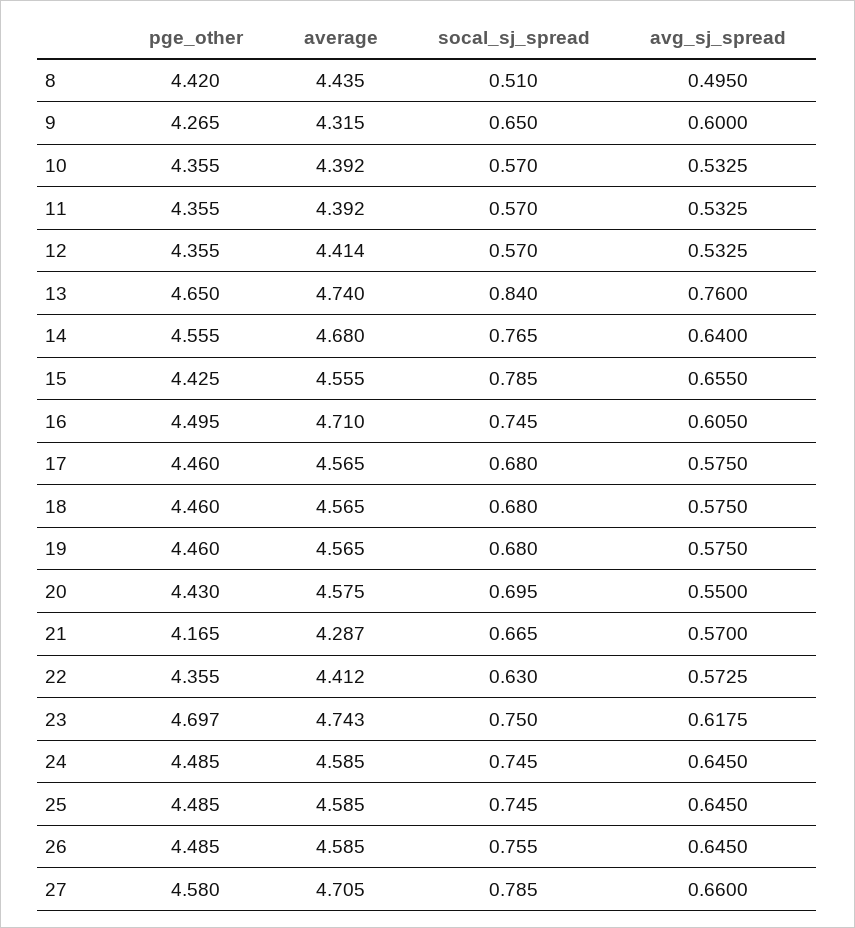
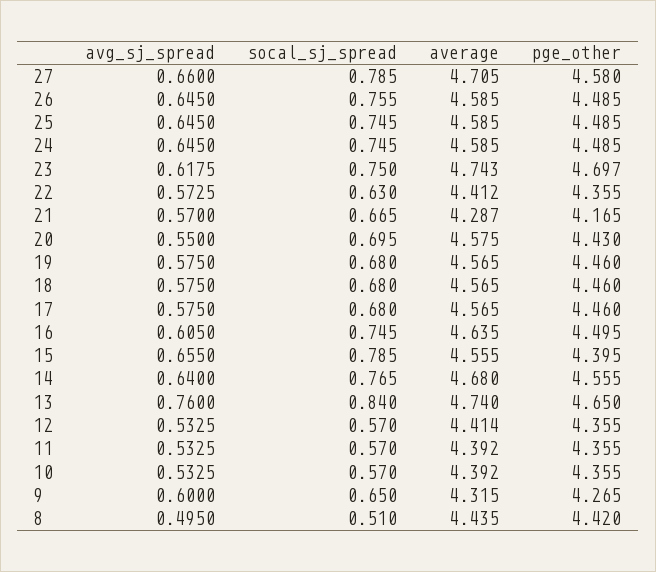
  {
    "pge_other": {
      "8": 4.42,
      "9": 4.265,
      "10": 4.355,
      "11": 4.355,
      "12": 4.355,
      "13": 4.65,
      "14": 4.555,
-     "15": 4.425,
+     "15": 4.395,
      "16": 4.495,
      "17": 4.46,
      "18": 4.46,
      "19": 4.46,
      "20": 4.43,
      "21": 4.165,
      "22": 4.355,
      "23": 4.697,
      "24": 4.485,
      "25": 4.485,
      "26": 4.485,
      "27": 4.58
    },
    "average": {
      "8": 4.435,
      "9": 4.315,
      "10": 4.392,
      "11": 4.392,
      "12": 4.414,
      "13": 4.74,
      "14": 4.68,
      "15": 4.555,
-     "16": 4.71,
+     "16": 4.635,
      "17": 4.565,
      "18": 4.565,
      "19": 4.565,
      "20": 4.575,
      "21": 4.287,
      "22": 4.412,
      "23": 4.743,
      "24": 4.585,
      "25": 4.585,
      "26": 4.585,
      "27": 4.705
    },
    "socal_sj_spread": {
      "8": 0.51,
      "9": 0.65,
      "10": 0.57,
      "11": 0.57,
      "12": 0.57,
      "13": 0.84,
      "14": 0.765,
      "15": 0.785,
      "16": 0.745,
      "17": 0.68,
      "18": 0.68,
      "19": 0.68,
      "20": 0.695,
      "21": 0.665,
      "22": 0.63,
      "23": 0.75,
      "24": 0.745,
      "25": 0.745,
      "26": 0.755,
      "27": 0.785
    },
    "avg_sj_spread": {
      "8": 0.495,
      "9": 0.6,
      "10": 0.5325,
      "11": 0.5325,
      "12": 0.5325,
      "13": 0.76,
      "14": 0.64,
      "15": 0.655,
      "16": 0.605,
      "17": 0.575,
      "18": 0.575,
      "19": 0.575,
      "20": 0.55,
      "21": 0.57,
      "22": 0.5725,
      "23": 0.6175,
      "24": 0.645,
      "25": 0.645,
      "26": 0.645,
      "27": 0.66
    }
  }

